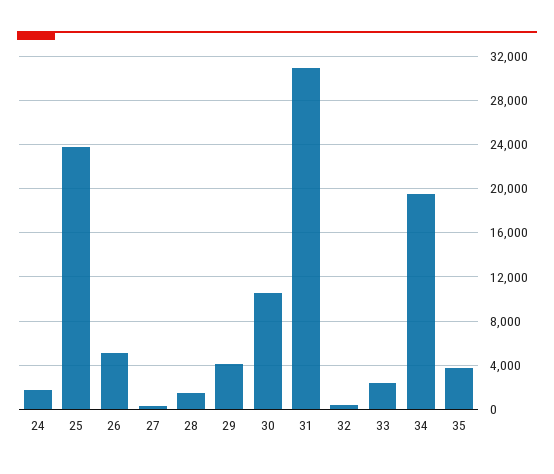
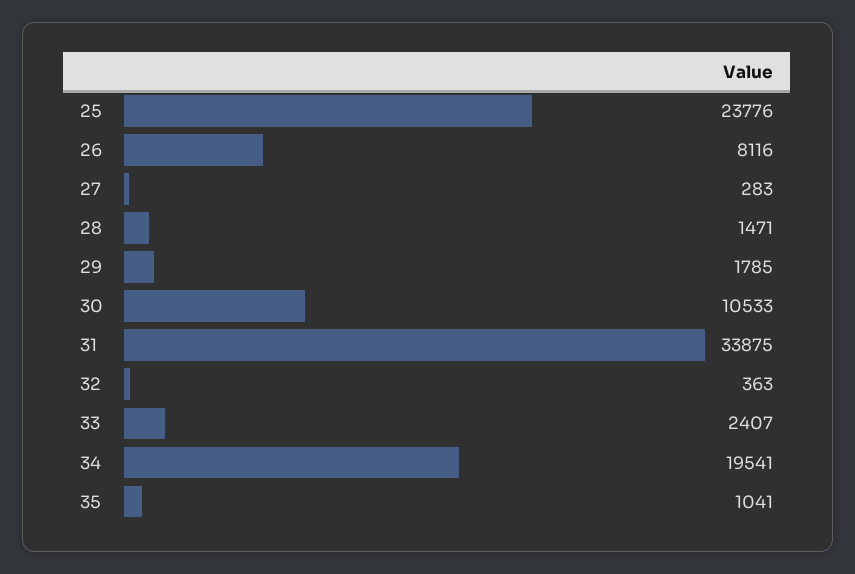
  {
-   "24": 2000,
    "25": 23776,
-   "26": 5000,
+   "26": 8116,
    "27": 283,
    "28": 1471,
-   "29": 4000,
+   "29": 1785,
    "30": 10533,
-   "31": 31000,
+   "31": 33875,
    "32": 363,
    "33": 2407,
    "34": 19541,
-   "35": 4000
+   "35": 1041
  }

